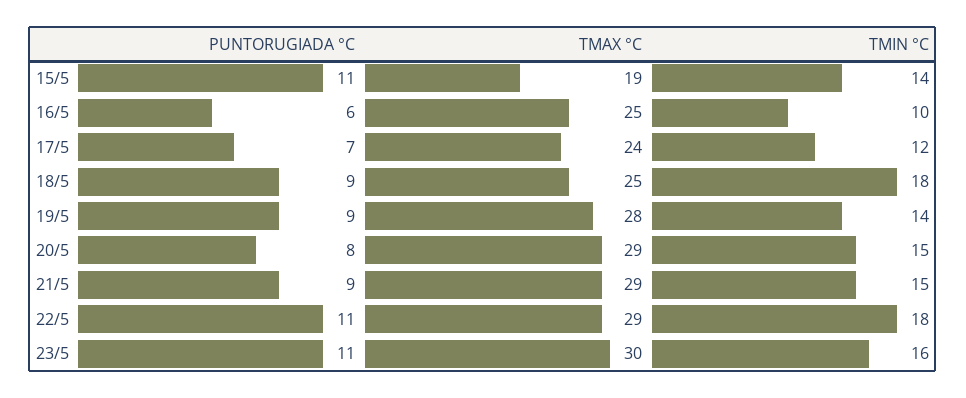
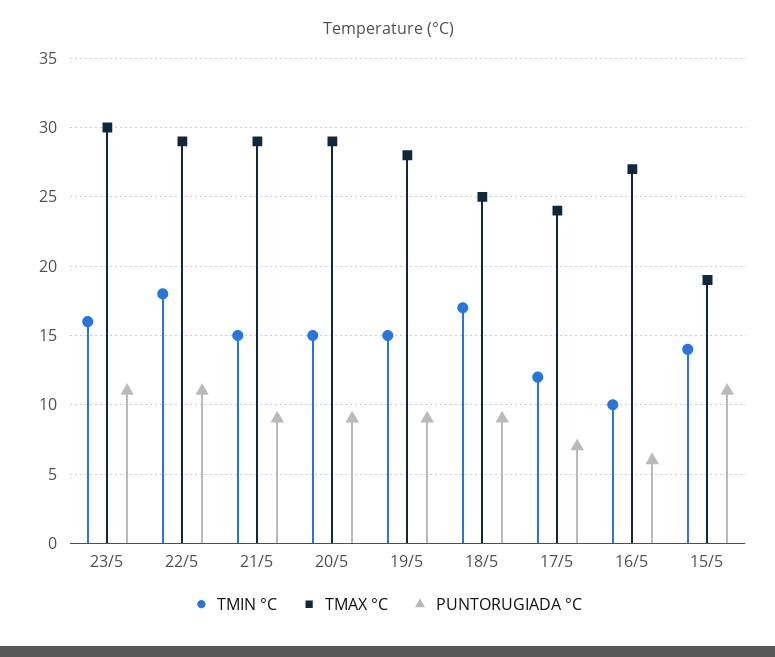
  {
    "PUNTORUGIADA °C": {
      "15/5": 11,
      "16/5": 6,
      "17/5": 7,
      "18/5": 9,
      "19/5": 9,
-     "20/5": 8,
+     "20/5": 9,
      "21/5": 9,
      "22/5": 11,
      "23/5": 11
    },
    "TMAX °C": {
      "15/5": 19,
-     "16/5": 25,
+     "16/5": 27,
      "17/5": 24,
      "18/5": 25,
      "19/5": 28,
      "20/5": 29,
      "21/5": 29,
      "22/5": 29,
      "23/5": 30
    },
    "TMIN °C": {
      "15/5": 14,
      "16/5": 10,
      "17/5": 12,
-     "18/5": 18,
+     "18/5": 17,
-     "19/5": 14,
+     "19/5": 15,
      "20/5": 15,
      "21/5": 15,
      "22/5": 18,
      "23/5": 16
    }
  }

